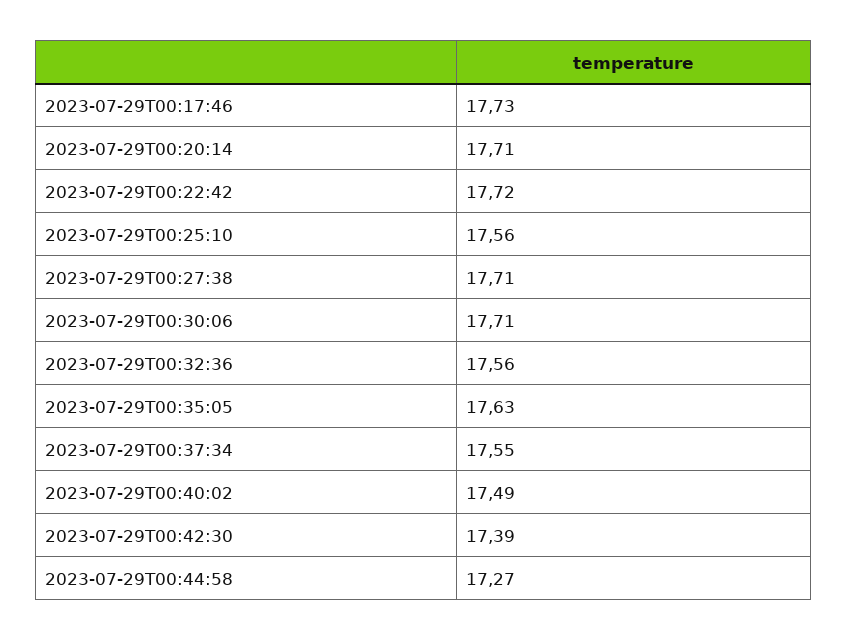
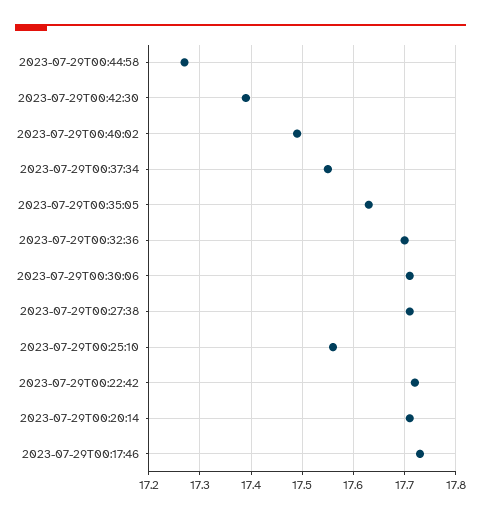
  {
    "2023-07-29T00:17:46": 17.73,
    "2023-07-29T00:20:14": 17.71,
    "2023-07-29T00:22:42": 17.72,
    "2023-07-29T00:25:10": 17.56,
    "2023-07-29T00:27:38": 17.71,
    "2023-07-29T00:30:06": 17.71,
-   "2023-07-29T00:32:36": 17.56,
+   "2023-07-29T00:32:36": 17.7,
    "2023-07-29T00:35:05": 17.63,
    "2023-07-29T00:37:34": 17.55,
    "2023-07-29T00:40:02": 17.49,
    "2023-07-29T00:42:30": 17.39,
    "2023-07-29T00:44:58": 17.27
  }

